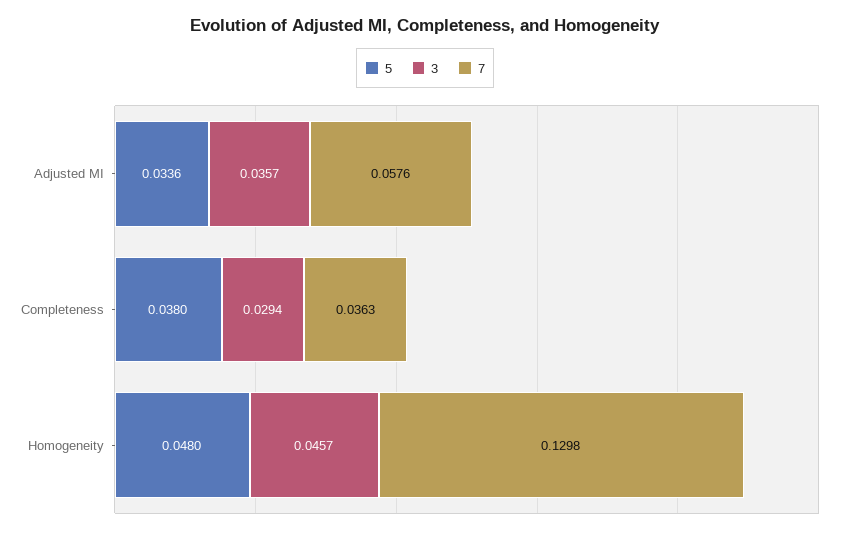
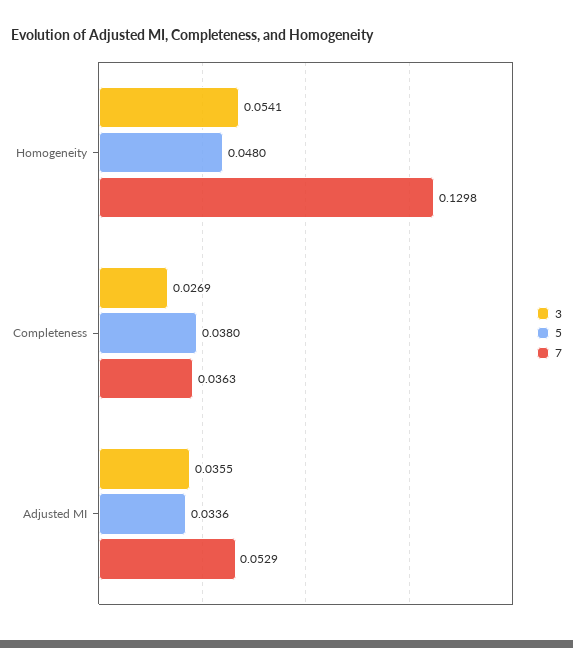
  {
    "5": {
      "Adjusted MI": 0.0336,
      "Completeness": 0.038,
      "Homogeneity": 0.048
    },
    "3": {
-     "Adjusted MI": 0.0357,
+     "Adjusted MI": 0.0355,
-     "Completeness": 0.0294,
+     "Completeness": 0.0269,
-     "Homogeneity": 0.0457
+     "Homogeneity": 0.0541
    },
    "7": {
-     "Adjusted MI": 0.0576,
+     "Adjusted MI": 0.0529,
      "Completeness": 0.0363,
      "Homogeneity": 0.1298
    }
  }

